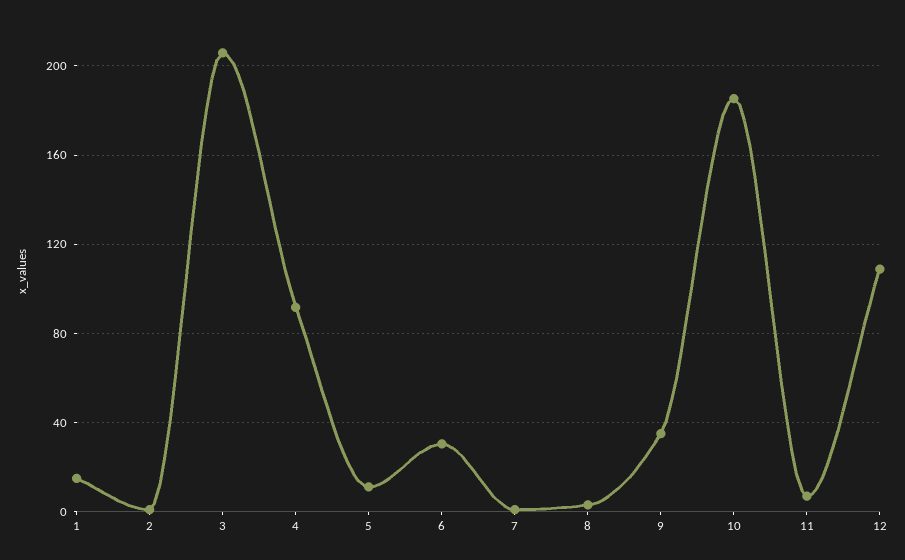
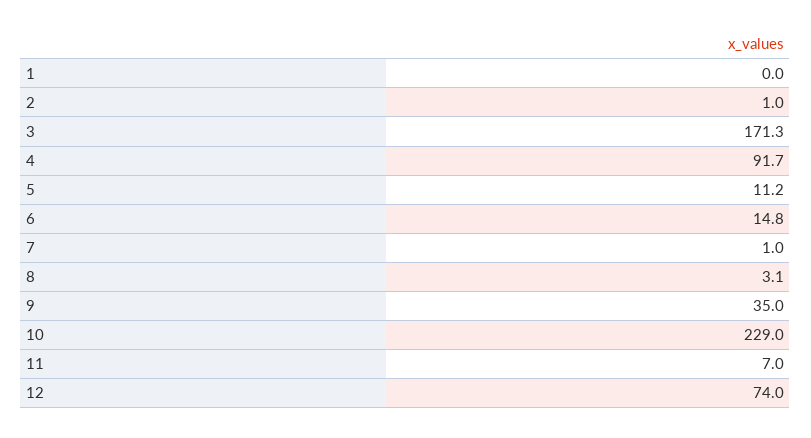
  {
-   "1": 15,
+   "1": 0,
    "2": 1,
-   "3": 205,
+   "3": 171.3,
    "4": 91.7,
    "5": 11.2,
-   "6": 30,
+   "6": 14.8,
    "7": 1,
    "8": 3.1,
    "9": 35,
-   "10": 185,
+   "10": 229,
    "11": 7,
-   "12": 110
+   "12": 74
  }

